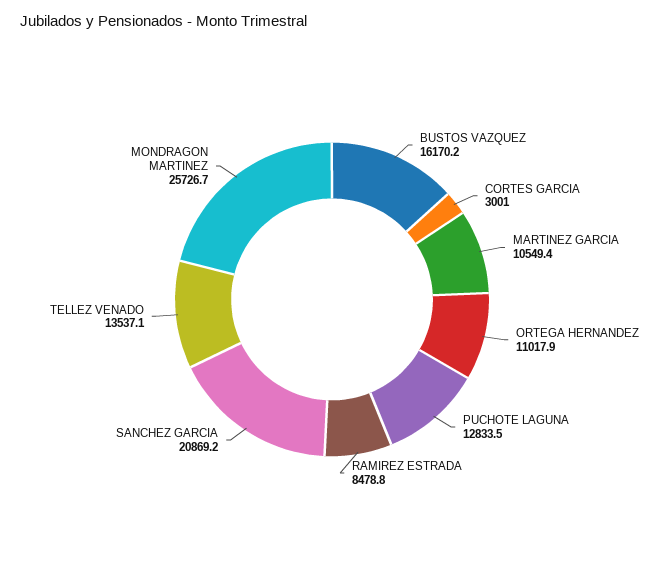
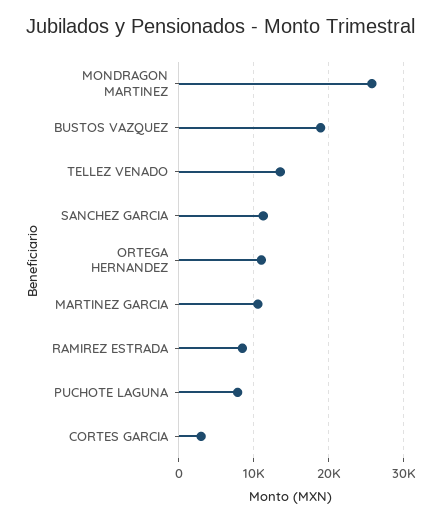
  {
-   "BUSTOS VAZQUEZ": 16170.2,
+   "BUSTOS VAZQUEZ": 19000,
    "CORTES GARCIA": 3001,
    "MARTINEZ GARCIA": 10549.4,
    "ORTEGA HERNANDEZ": 11017.9,
-   "PUCHOTE LAGUNA": 12833.5,
+   "PUCHOTE LAGUNA": 8000,
    "RAMIREZ ESTRADA": 8478.8,
-   "SANCHEZ GARCIA": 20869.2,
+   "SANCHEZ GARCIA": 11000,
    "TELLEZ VENADO": 13537.1,
    "MONDRAGON MARTINEZ": 25726.7
  }

